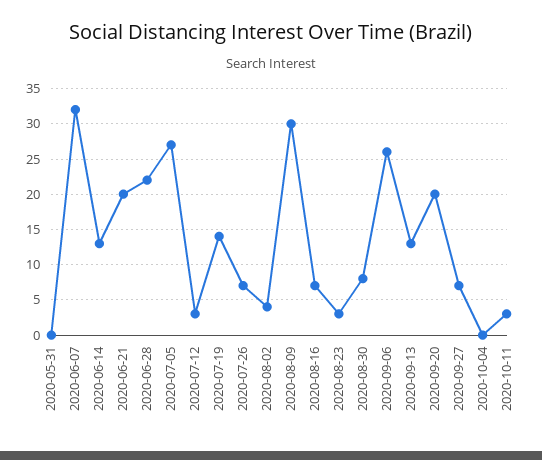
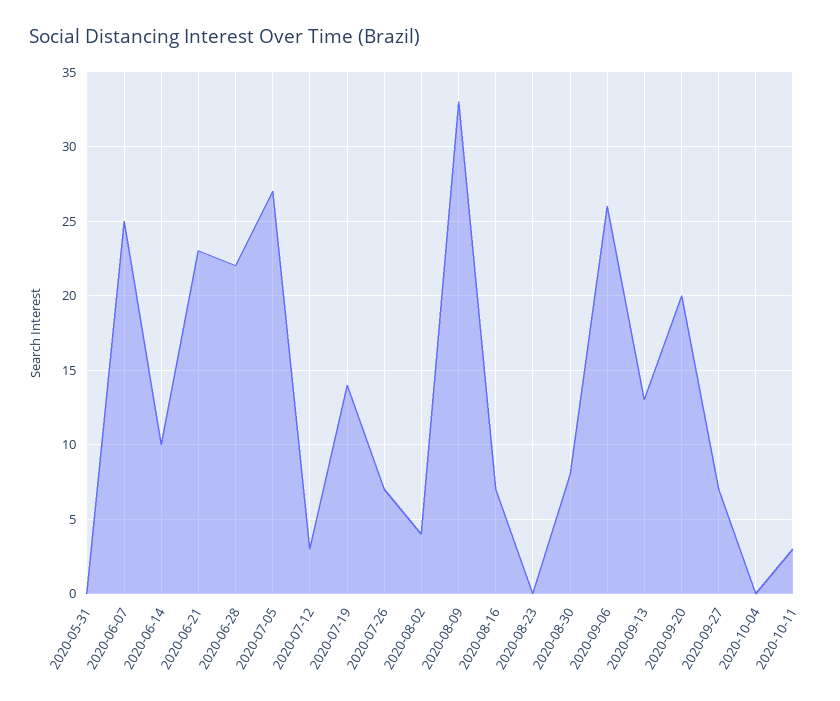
  {
    "2020-05-31": 0,
-   "2020-06-07": 32,
+   "2020-06-07": 25,
-   "2020-06-14": 13,
+   "2020-06-14": 10,
-   "2020-06-21": 20,
+   "2020-06-21": 23,
    "2020-06-28": 22,
    "2020-07-05": 27,
    "2020-07-12": 3,
    "2020-07-19": 14,
    "2020-07-26": 7,
    "2020-08-02": 4,
-   "2020-08-09": 30,
+   "2020-08-09": 33,
    "2020-08-16": 7,
-   "2020-08-23": 3,
+   "2020-08-23": 0,
    "2020-08-30": 8,
    "2020-09-06": 26,
    "2020-09-13": 13,
    "2020-09-20": 20,
    "2020-09-27": 7,
    "2020-10-04": 0,
    "2020-10-11": 3
  }

